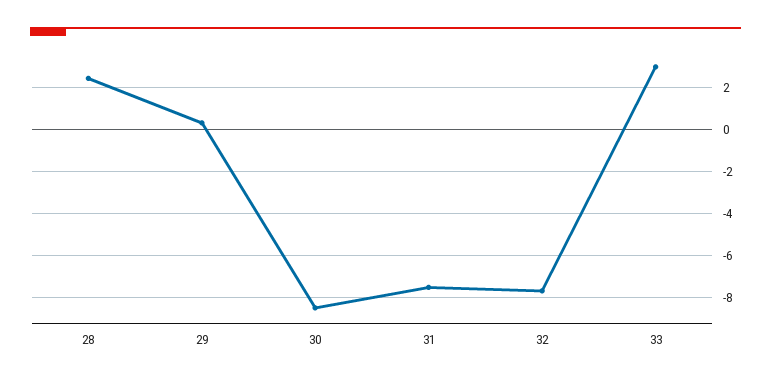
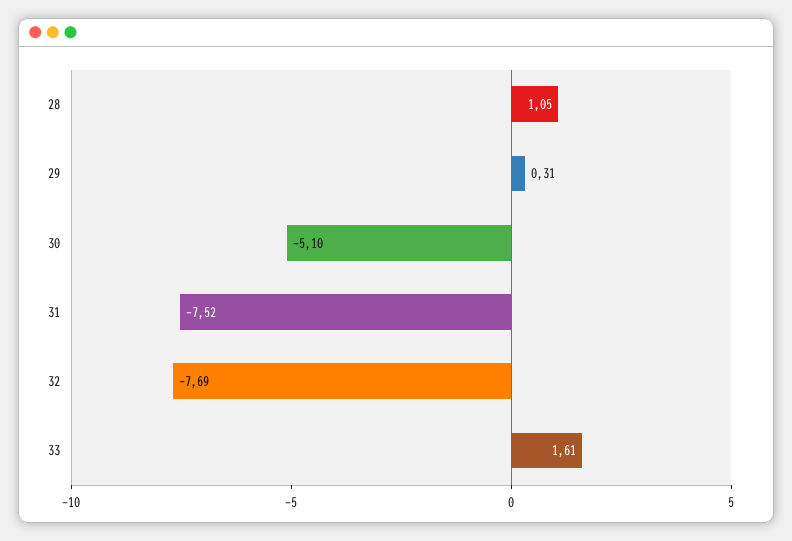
  {
-   "28": 2.5,
+   "28": 1.05,
    "29": 0.31,
-   "30": -8.5,
+   "30": -5.1,
    "31": -7.52,
    "32": -7.69,
-   "33": 3
+   "33": 1.61
  }

